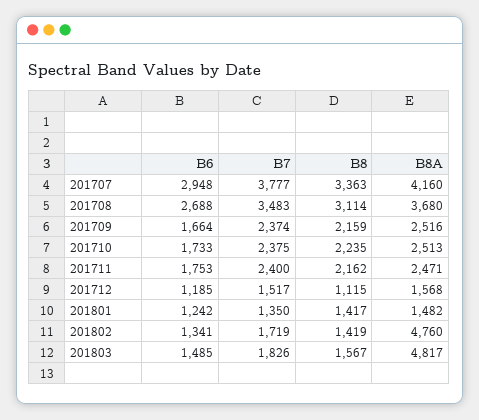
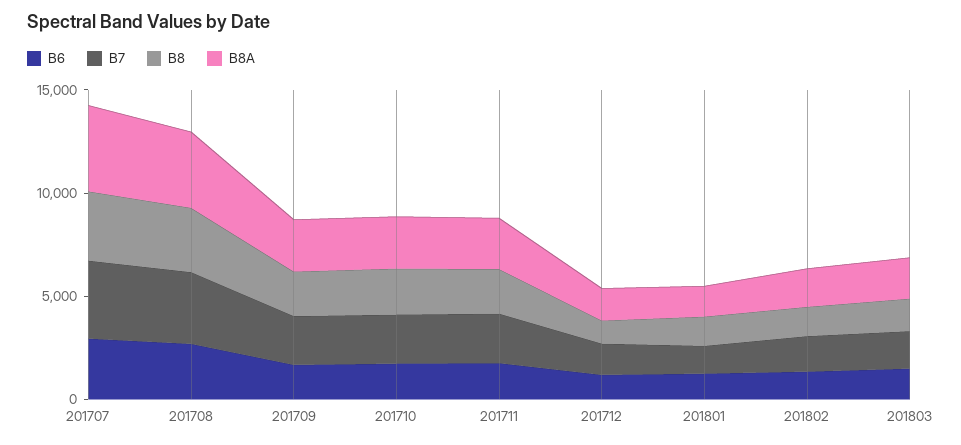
  {
    "B6": {
      "201707": 2948,
      "201708": 2688,
      "201709": 1664,
      "201710": 1733,
      "201711": 1753,
      "201712": 1185,
      "201801": 1242,
      "201802": 1341,
      "201803": 1485
    },
    "B7": {
      "201707": 3777,
      "201708": 3483,
      "201709": 2374,
      "201710": 2375,
      "201711": 2400,
      "201712": 1517,
      "201801": 1350,
      "201802": 1719,
      "201803": 1826
    },
    "B8": {
      "201707": 3363,
      "201708": 3114,
      "201709": 2159,
      "201710": 2235,
      "201711": 2162,
      "201712": 1115,
      "201801": 1417,
      "201802": 1419,
      "201803": 1567
    },
    "B8A": {
      "201707": 4160,
      "201708": 3680,
      "201709": 2516,
      "201710": 2513,
      "201711": 2471,
      "201712": 1568,
      "201801": 1482,
-     "201802": 4760,
+     "201802": 2000,
-     "201803": 4817
+     "201803": 2000
    }
  }

